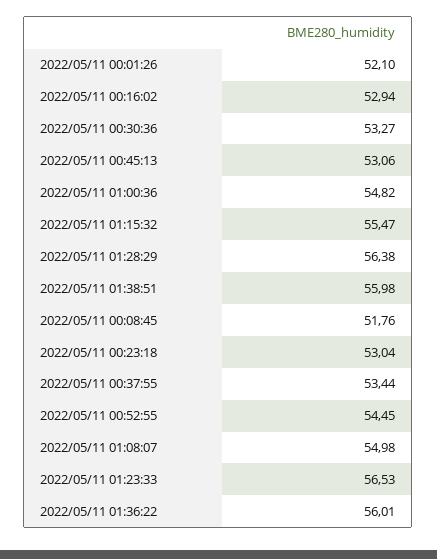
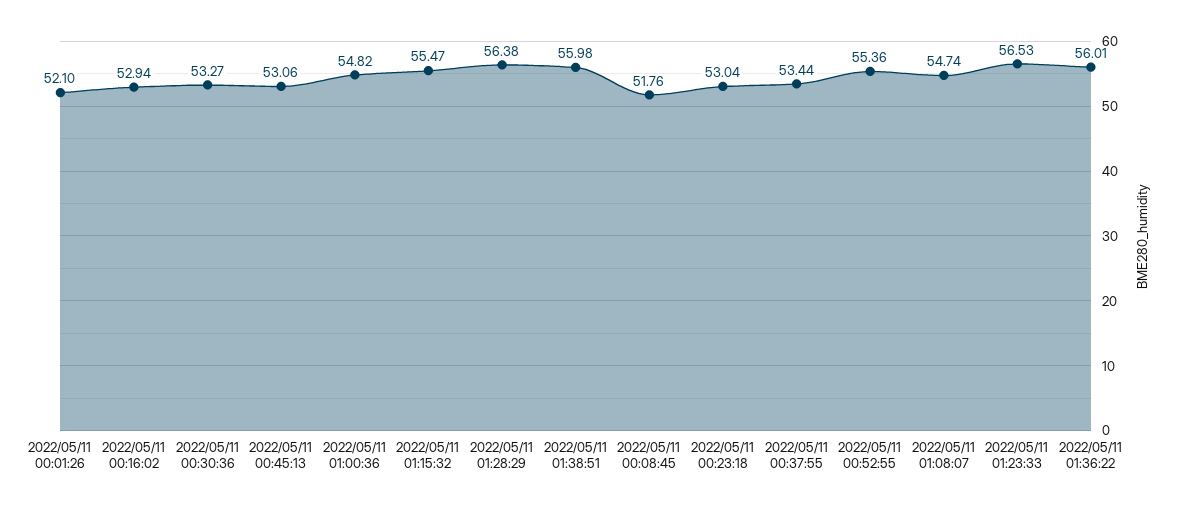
  {
    "2022/05/11 00:01:26": 52.1,
    "2022/05/11 00:16:02": 52.94,
    "2022/05/11 00:30:36": 53.27,
    "2022/05/11 00:45:13": 53.06,
    "2022/05/11 01:00:36": 54.82,
    "2022/05/11 01:15:32": 55.47,
    "2022/05/11 01:28:29": 56.38,
    "2022/05/11 01:38:51": 55.98,
    "2022/05/11 00:08:45": 51.76,
    "2022/05/11 00:23:18": 53.04,
    "2022/05/11 00:37:55": 53.44,
-   "2022/05/11 00:52:55": 54.45,
+   "2022/05/11 00:52:55": 55.36,
-   "2022/05/11 01:08:07": 54.98,
+   "2022/05/11 01:08:07": 54.74,
    "2022/05/11 01:23:33": 56.53,
    "2022/05/11 01:36:22": 56.01
  }

